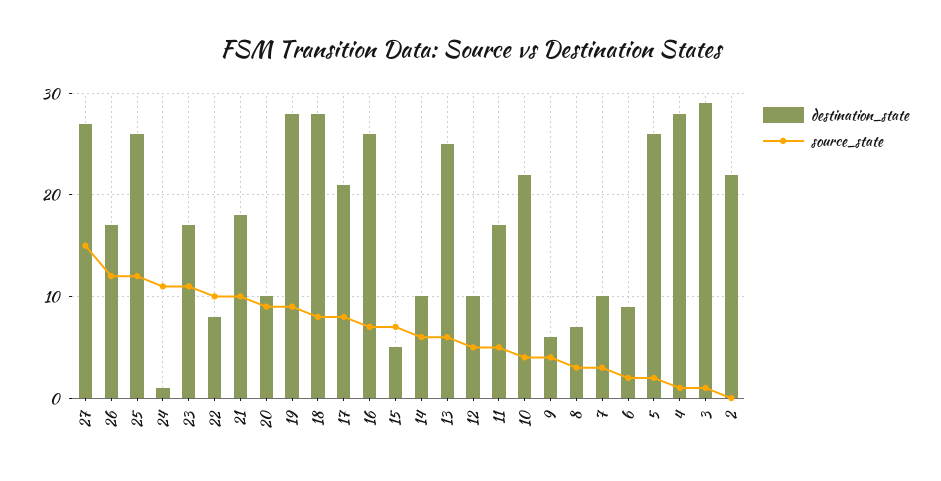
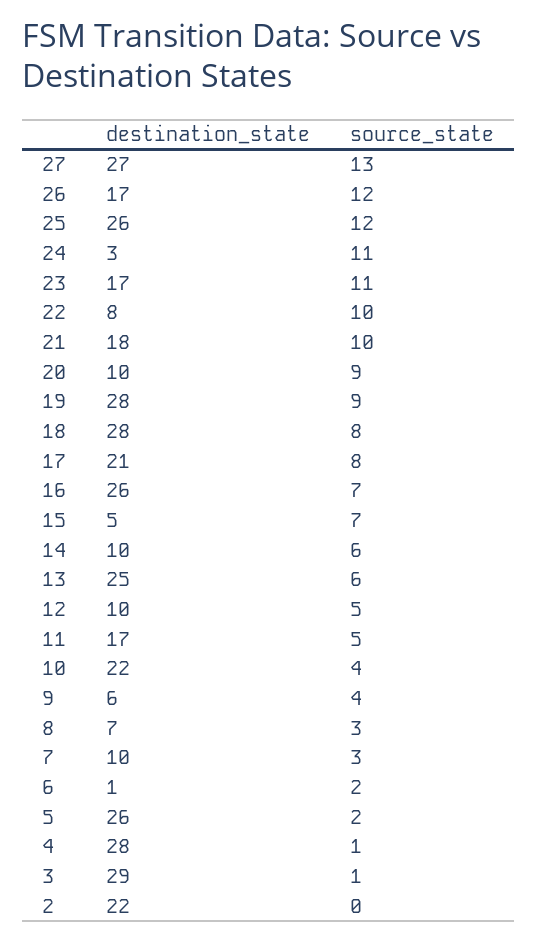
  {
    "destination_state": {
      "27": 27,
      "26": 17,
      "25": 26,
-     "24": 1,
+     "24": 3,
      "23": 17,
      "22": 8,
      "21": 18,
      "20": 10,
      "19": 28,
      "18": 28,
      "17": 21,
      "16": 26,
      "15": 5,
      "14": 10,
      "13": 25,
      "12": 10,
      "11": 17,
      "10": 22,
      "9": 6,
      "8": 7,
      "7": 10,
-     "6": 9,
+     "6": 1,
      "5": 26,
      "4": 28,
      "3": 29,
      "2": 22
    },
    "source_state": {
-     "27": 15,
+     "27": 13,
      "26": 12,
      "25": 12,
      "24": 11,
      "23": 11,
      "22": 10,
      "21": 10,
      "20": 9,
      "19": 9,
      "18": 8,
      "17": 8,
      "16": 7,
      "15": 7,
      "14": 6,
      "13": 6,
      "12": 5,
      "11": 5,
      "10": 4,
      "9": 4,
      "8": 3,
      "7": 3,
      "6": 2,
      "5": 2,
      "4": 1,
      "3": 1,
      "2": 0
    }
  }

